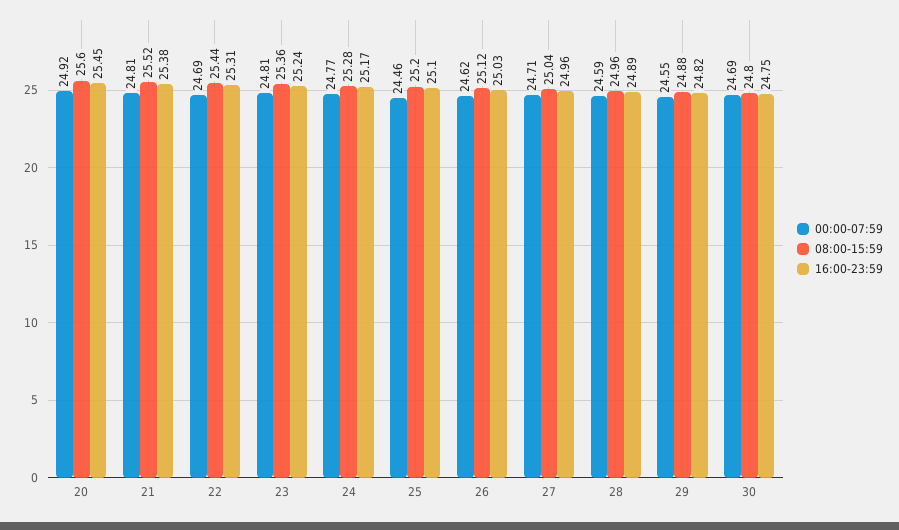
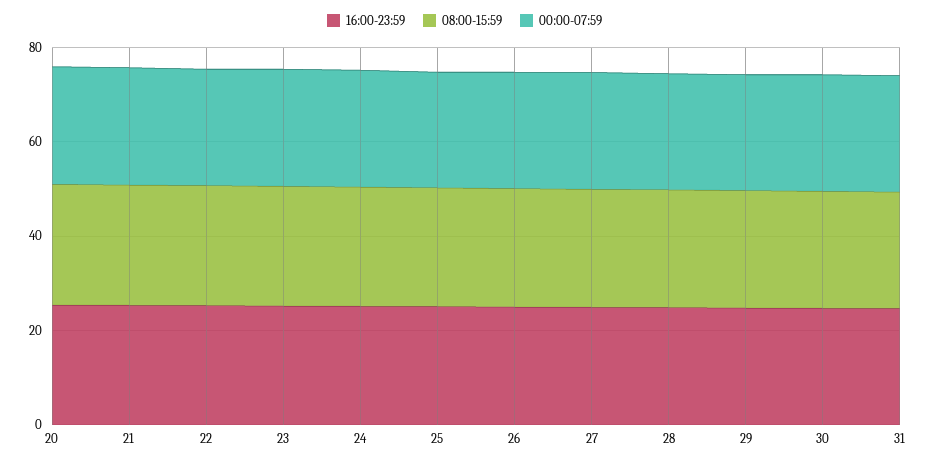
  {
    "00:00-07:59": {
      "20": 24.92,
      "21": 24.81,
      "22": 24.69,
      "23": 24.81,
      "24": 24.77,
      "25": 24.46,
      "26": 24.62,
      "27": 24.71,
      "28": 24.59,
      "29": 24.55,
-     "30": 24.69
+     "30": 24.69,
+     "31": 25
    },
    "08:00-15:59": {
      "20": 25.6,
      "21": 25.52,
      "22": 25.44,
      "23": 25.36,
      "24": 25.28,
      "25": 25.2,
      "26": 25.12,
      "27": 25.04,
      "28": 24.96,
      "29": 24.88,
-     "30": 24.8
+     "30": 24.8,
+     "31": 25
    },
    "16:00-23:59": {
      "20": 25.45,
      "21": 25.38,
      "22": 25.31,
      "23": 25.24,
      "24": 25.17,
      "25": 25.1,
      "26": 25.03,
      "27": 24.96,
      "28": 24.89,
      "29": 24.82,
-     "30": 24.75
+     "30": 24.75,
+     "31": 25
    }
  }

